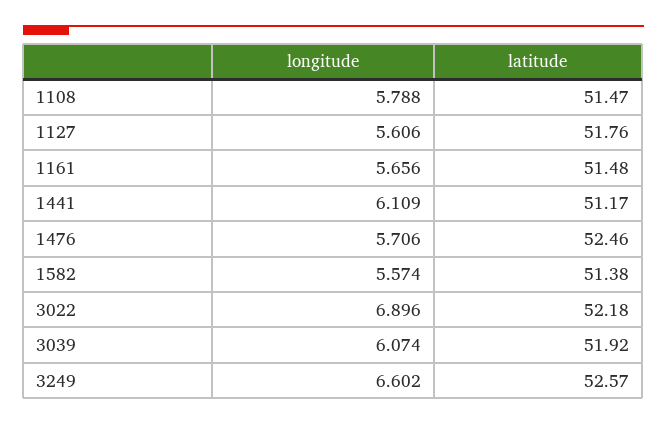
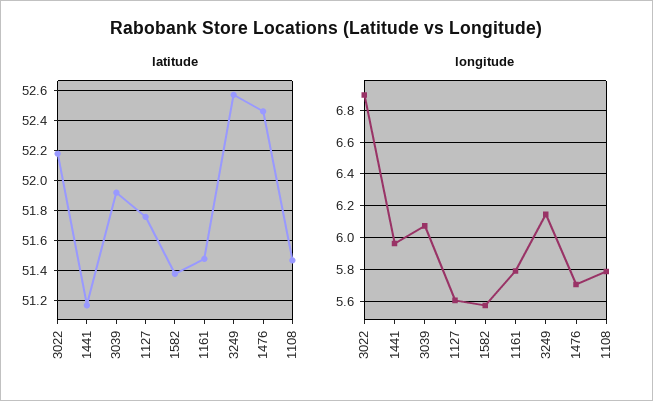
  {
    "longitude": {
      "1108": 5.788,
      "1127": 5.606,
-     "1161": 5.656,
+     "1161": 5.8,
-     "1441": 6.109,
+     "1441": 5.95,
      "1476": 5.706,
      "1582": 5.574,
      "3022": 6.896,
      "3039": 6.074,
-     "3249": 6.602
+     "3249": 6.15
    },
    "latitude": {
      "1108": 51.47,
      "1127": 51.76,
      "1161": 51.48,
      "1441": 51.17,
      "1476": 52.46,
      "1582": 51.38,
      "3022": 52.18,
      "3039": 51.92,
      "3249": 52.57
    }
  }

